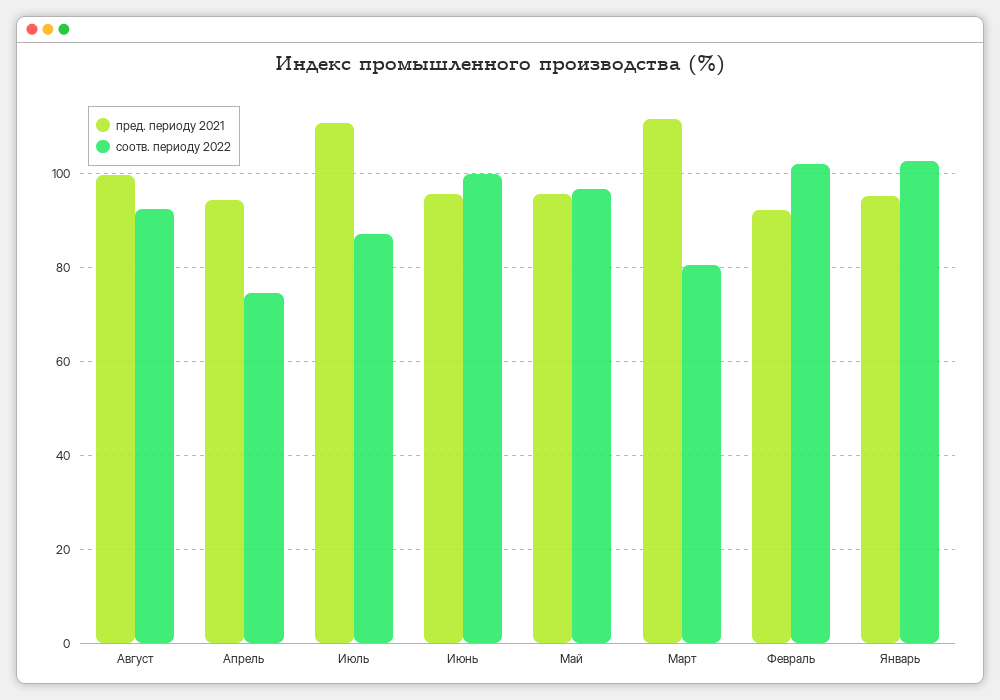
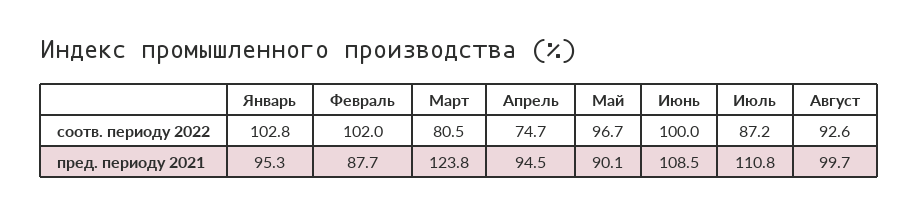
  {
    "пред. периоду 2021": {
      "Август": 99.7,
      "Апрель": 94.5,
      "Июль": 110.8,
-     "Июнь": 96,
+     "Июнь": 108.5,
-     "Май": 96,
+     "Май": 90.1,
-     "Март": 112,
+     "Март": 123.8,
-     "Февраль": 92,
+     "Февраль": 87.7,
      "Январь": 95.3
    },
    "соотв. периоду 2022": {
      "Август": 92.6,
      "Апрель": 74.7,
      "Июль": 87.2,
      "Июнь": 100,
      "Май": 96.7,
      "Март": 80.5,
      "Февраль": 102,
      "Январь": 102.8
    }
  }

